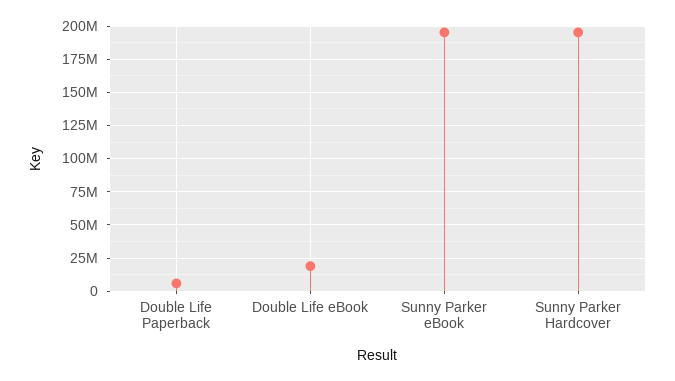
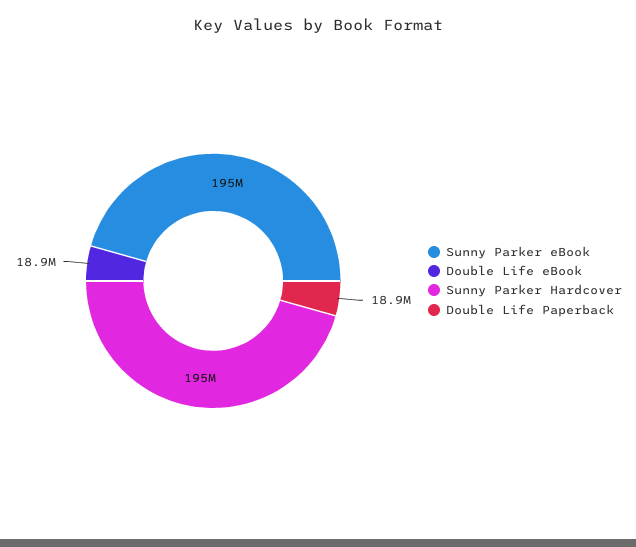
  {
-   "Double Life Paperback": 5000000,
+   "Double Life Paperback": 18900000,
    "Double Life eBook": 18900000,
    "Sunny Parker eBook": 195000000,
    "Sunny Parker Hardcover": 195000000
  }

